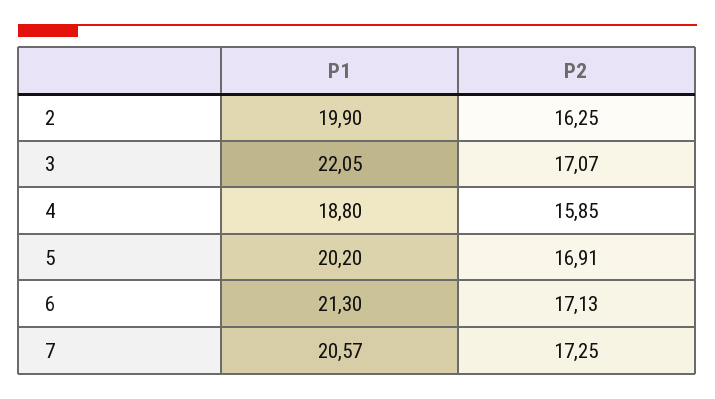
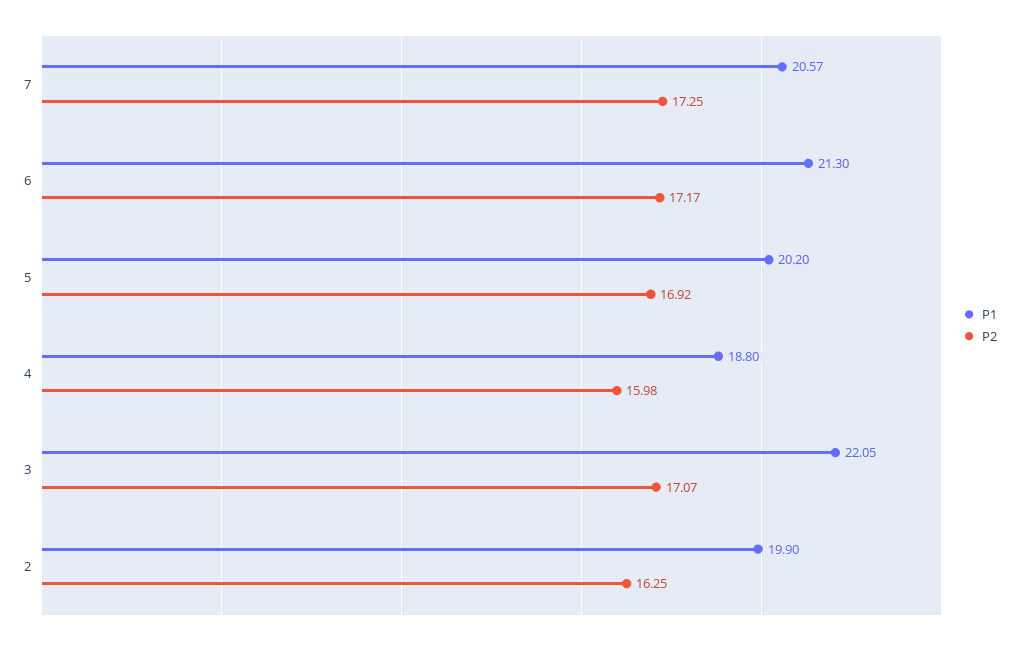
  {
    "P1": {
      "2": 19.9,
      "3": 22.05,
      "4": 18.8,
      "5": 20.2,
      "6": 21.3,
      "7": 20.57
    },
    "P2": {
      "2": 16.25,
      "3": 17.07,
-     "4": 15.85,
+     "4": 15.98,
-     "5": 16.91,
+     "5": 16.92,
-     "6": 17.13,
+     "6": 17.17,
      "7": 17.25
    }
  }

